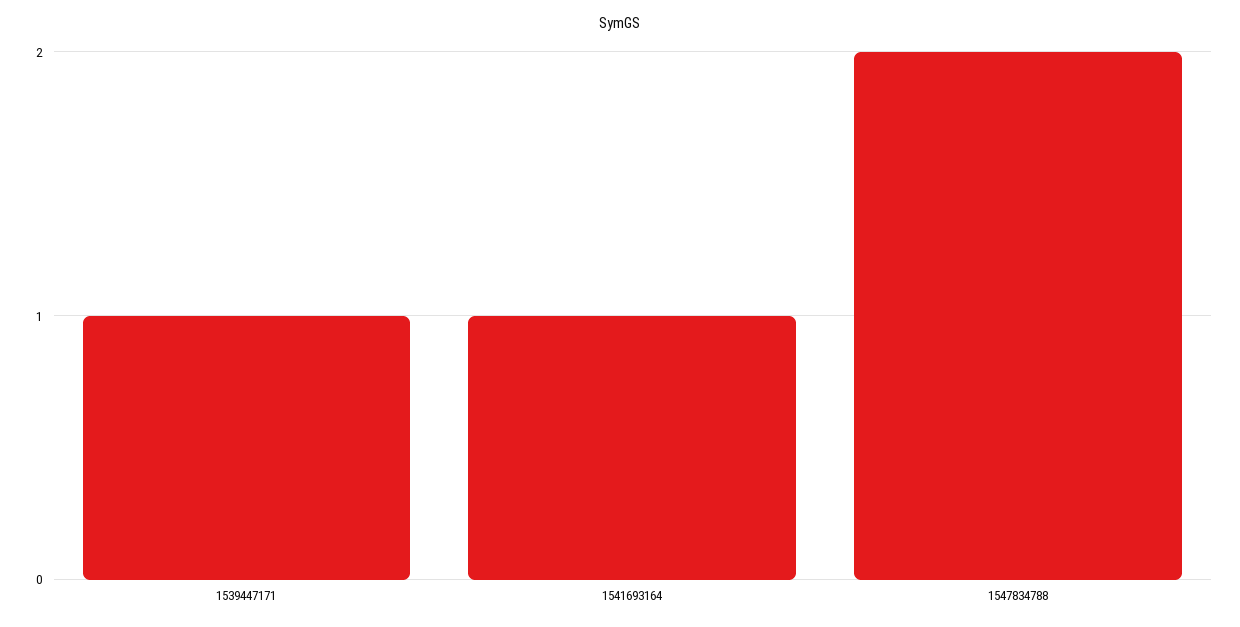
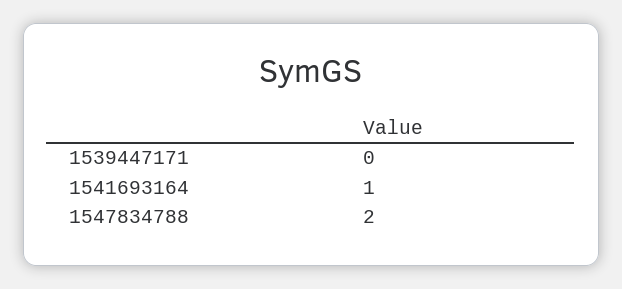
  {
-   "1539447171": 1,
+   "1539447171": 0,
    "1541693164": 1,
    "1547834788": 2
  }

